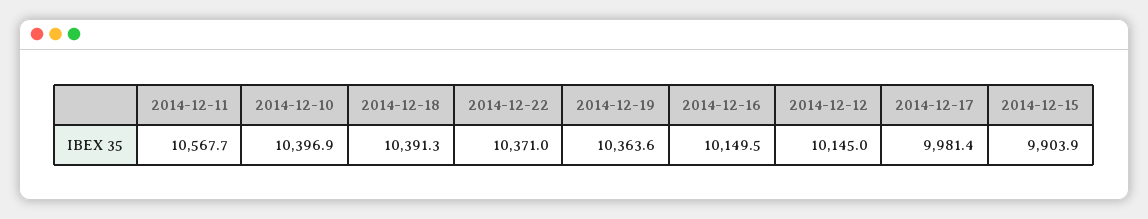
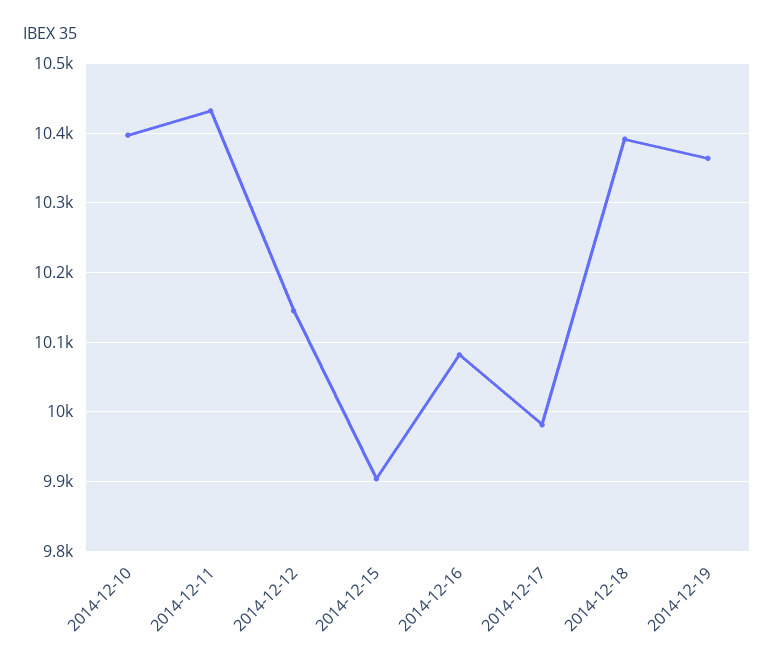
  {
-   "2014-12-11": 10567.7,
+   "2014-12-11": 10430,
    "2014-12-10": 10396.9,
    "2014-12-18": 10391.3,
-   "2014-12-22": 10371,
    "2014-12-19": 10363.6,
-   "2014-12-16": 10149.5,
+   "2014-12-16": 10080,
    "2014-12-12": 10145,
    "2014-12-17": 9981.4,
    "2014-12-15": 9903.9
  }

